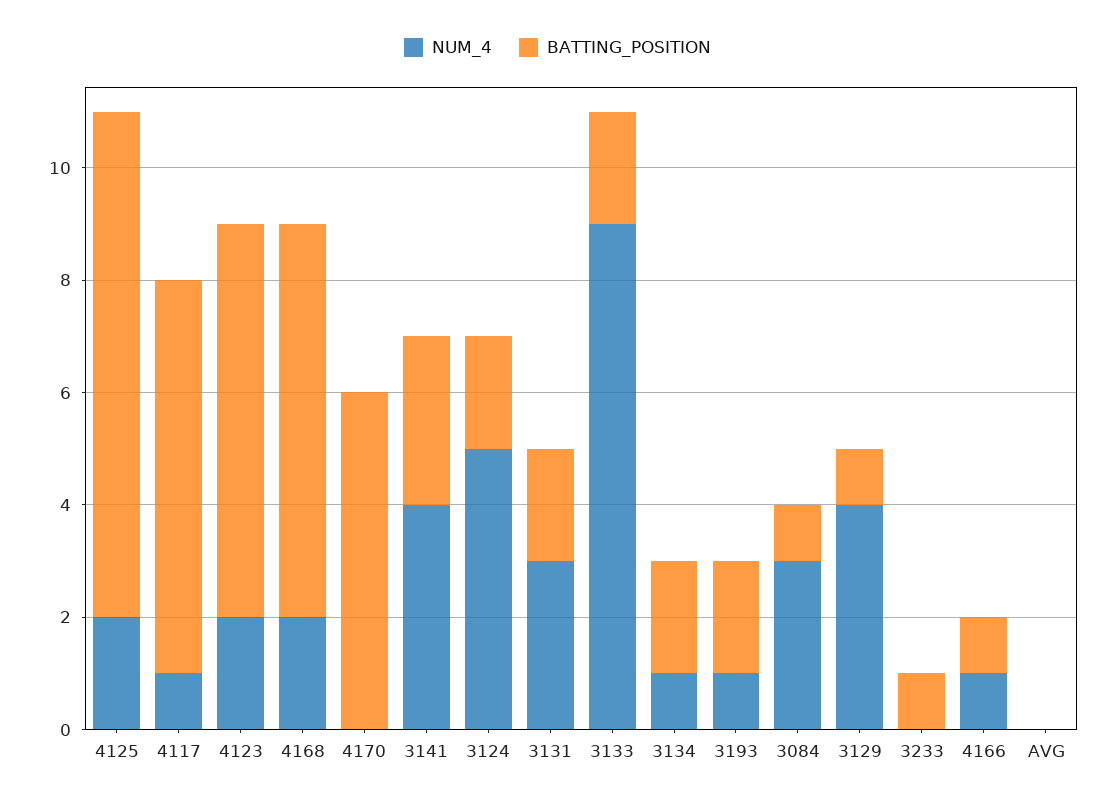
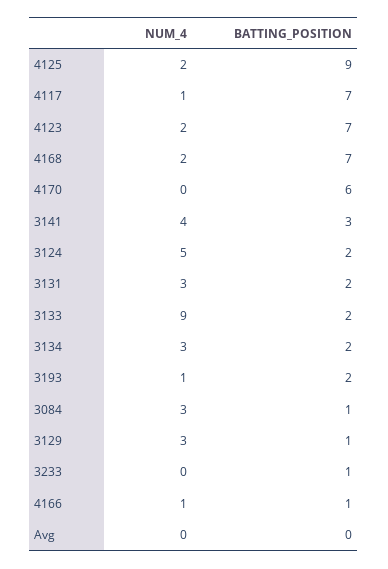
  {
    "NUM_4": {
      "4125": 2,
      "4117": 1,
      "4123": 2,
      "4168": 2,
      "4170": 0,
      "3141": 4,
      "3124": 5,
      "3131": 3,
      "3133": 9,
-     "3134": 1,
+     "3134": 3,
      "3193": 1,
      "3084": 3,
-     "3129": 4,
+     "3129": 3,
      "3233": 0,
      "4166": 1,
      "AVG": 0
    },
    "BATTING_POSITION": {
      "4125": 9,
      "4117": 7,
      "4123": 7,
      "4168": 7,
      "4170": 6,
      "3141": 3,
      "3124": 2,
      "3131": 2,
      "3133": 2,
      "3134": 2,
      "3193": 2,
      "3084": 1,
      "3129": 1,
      "3233": 1,
      "4166": 1,
      "AVG": 0
    }
  }

